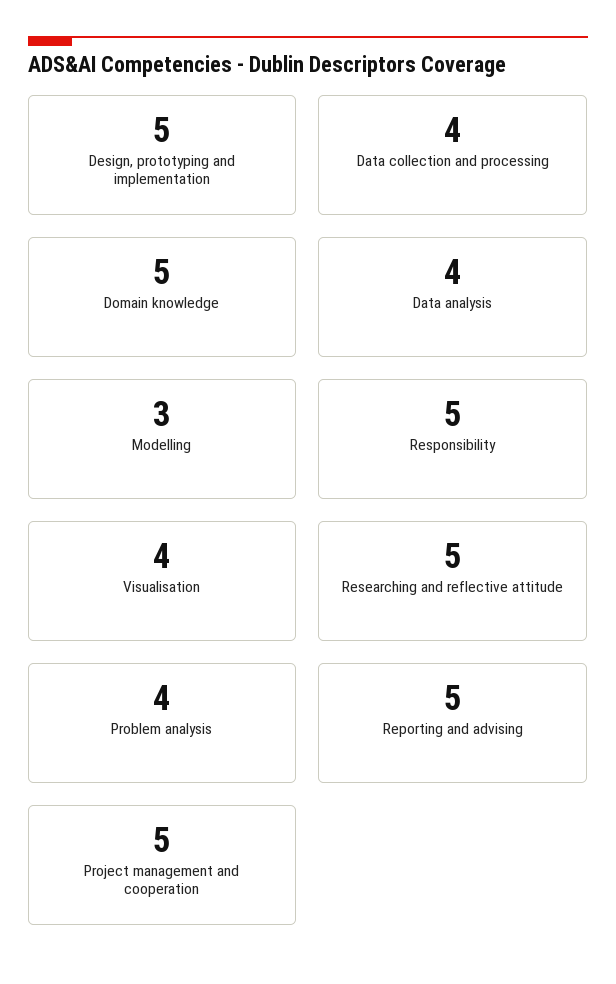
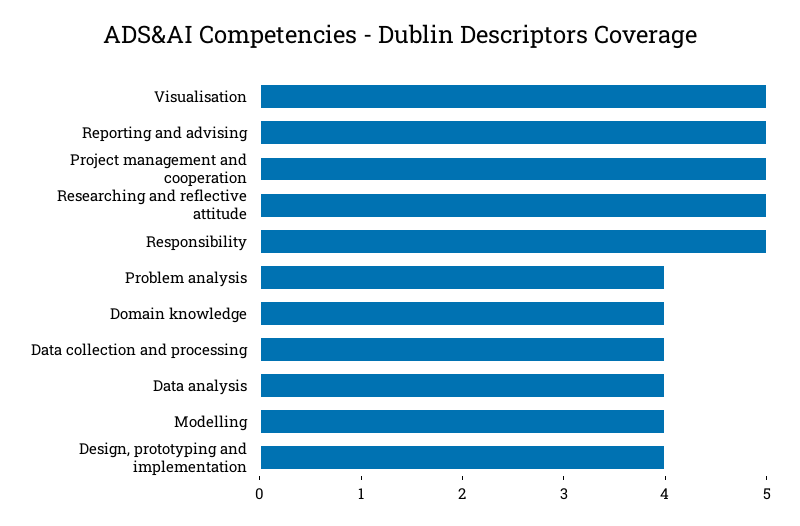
  {
-   "Design, prototyping and implementation": 5,
+   "Design, prototyping and implementation": 4,
    "Data collection and processing": 4,
-   "Domain knowledge": 5,
+   "Domain knowledge": 4,
    "Data analysis": 4,
-   "Modelling": 3,
+   "Modelling": 4,
    "Responsibility": 5,
-   "Visualisation": 4,
+   "Visualisation": 5,
    "Researching and reflective attitude": 5,
    "Problem analysis": 4,
    "Reporting and advising": 5,
    "Project management and cooperation": 5
  }

